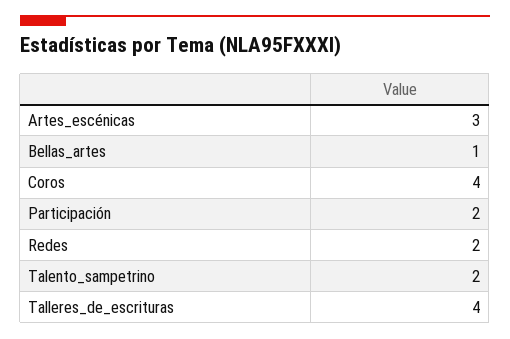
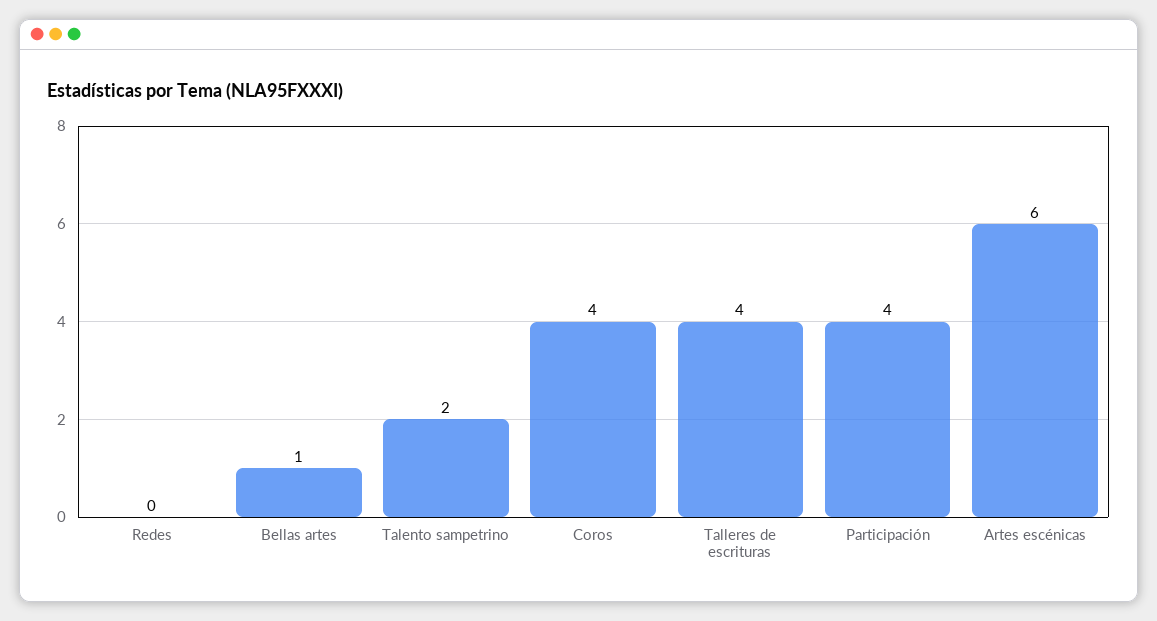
  {
-   "Artes_escénicas": 3,
+   "Artes_escénicas": 6,
    "Bellas_artes": 1,
    "Coros": 4,
-   "Participación": 2,
+   "Participación": 4,
-   "Redes": 2,
+   "Redes": 0,
    "Talento_sampetrino": 2,
    "Talleres_de_escrituras": 4
  }

